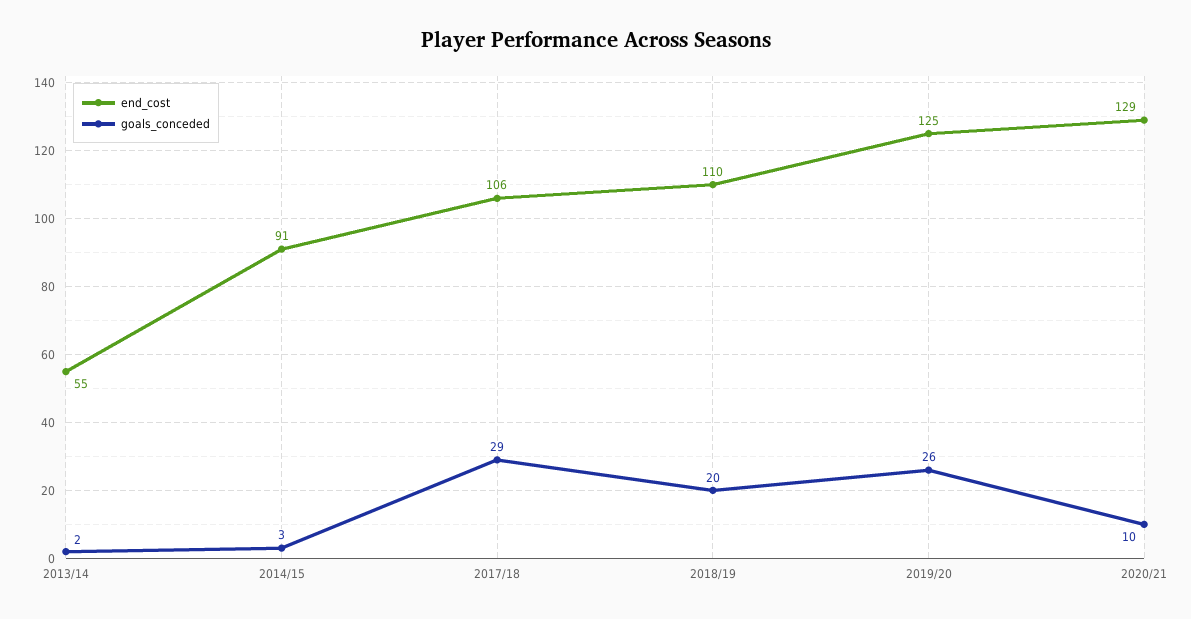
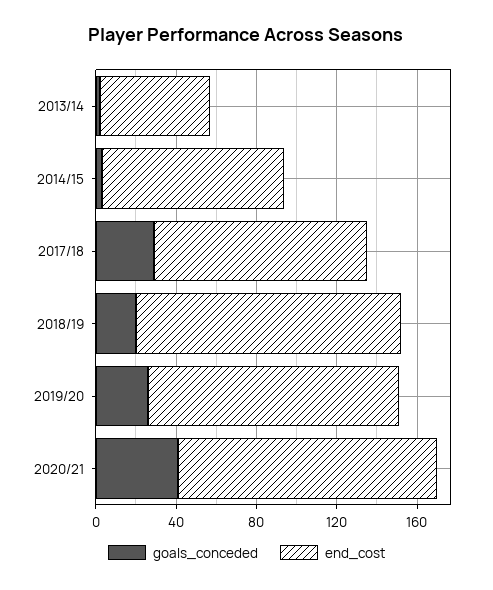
  {
    "end_cost": {
      "2013/14": 55,
      "2014/15": 91,
      "2017/18": 106,
-     "2018/19": 110,
+     "2018/19": 130,
      "2019/20": 125,
      "2020/21": 129
    },
    "goals_conceded": {
      "2013/14": 2,
      "2014/15": 3,
      "2017/18": 29,
      "2018/19": 20,
      "2019/20": 26,
-     "2020/21": 10
+     "2020/21": 40
    }
  }

